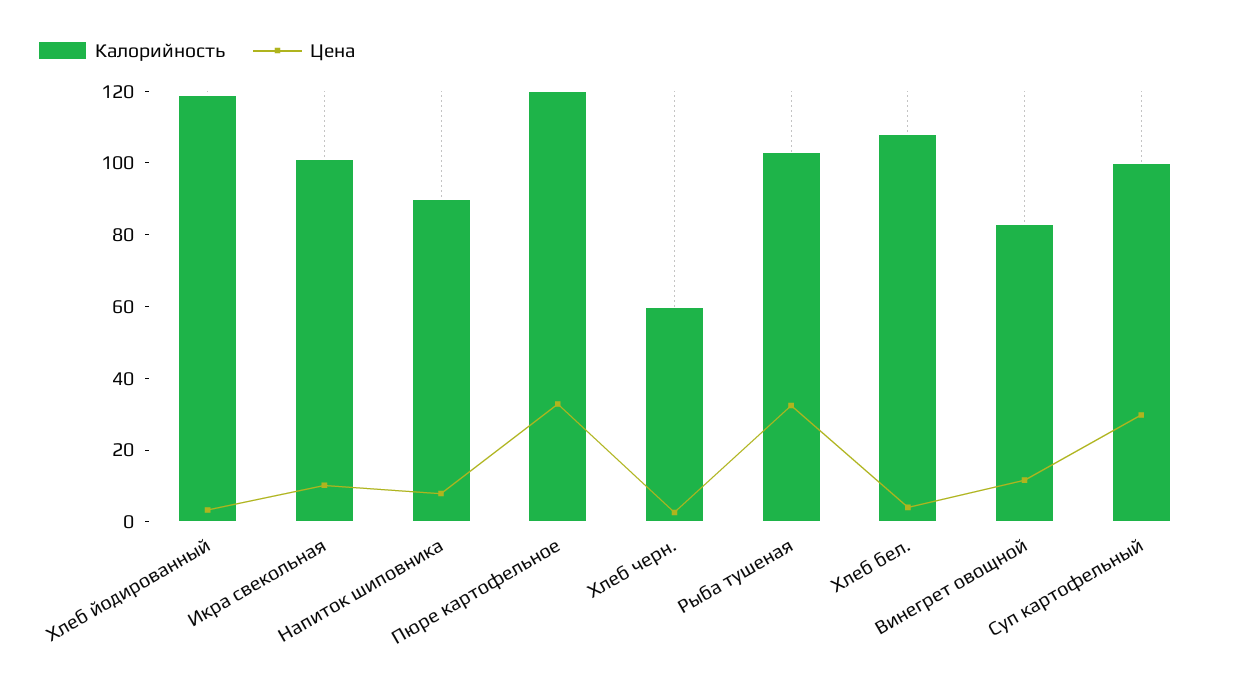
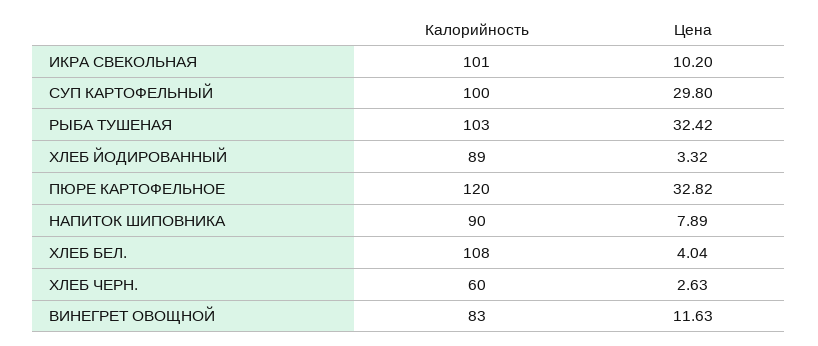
  {
    "Калорийность": {
-     "Хлеб йодированный": 120,
+     "Хлеб йодированный": 89,
      "Икра свекольная": 101,
      "Напиток шиповника": 90,
      "Пюре картофельное": 120,
      "Хлеб черн.": 60,
      "Рыба тушеная": 103,
      "Хлеб бел.": 108,
      "Винегрет овощной": 83,
      "Суп картофельный": 100
    },
    "Цена": {
      "Хлеб йодированный": 3.32,
      "Икра свекольная": 10.2,
      "Напиток шиповника": 7.89,
      "Пюре картофельное": 32.82,
      "Хлеб черн.": 2.63,
      "Рыба тушеная": 32.42,
      "Хлеб бел.": 4.04,
      "Винегрет овощной": 11.63,
      "Суп картофельный": 29.8
    }
  }

